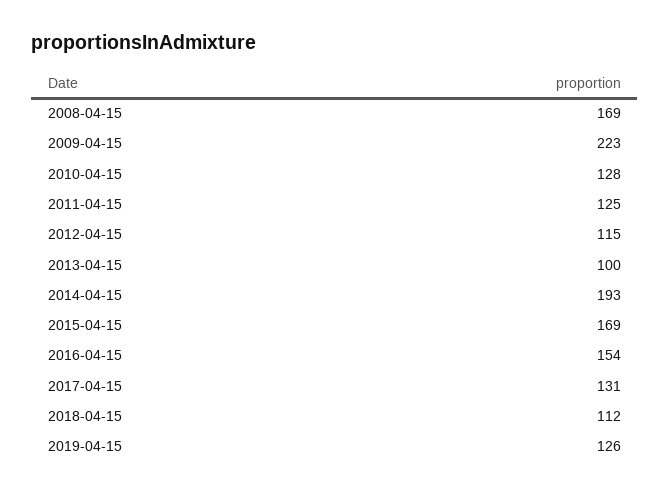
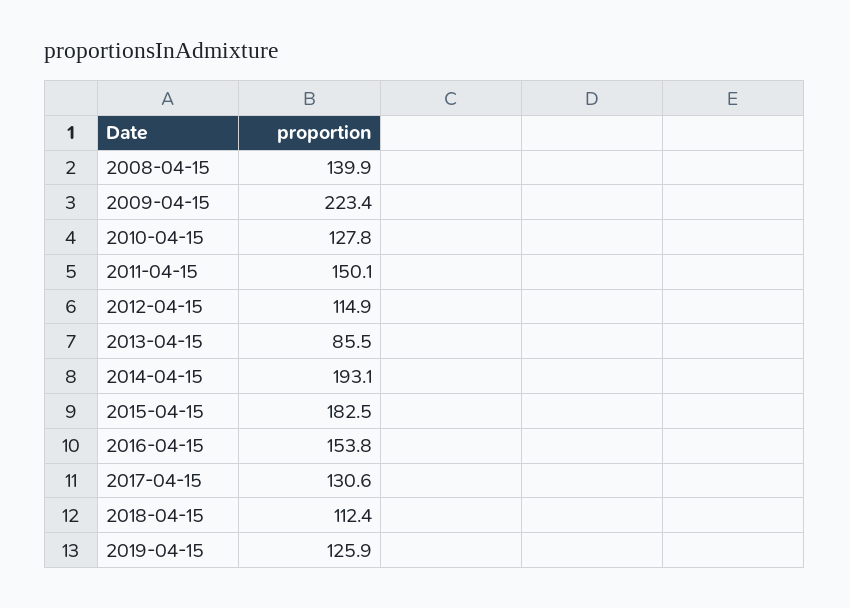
  {
-   "2008-04-15": 169,
+   "2008-04-15": 139.9,
    "2009-04-15": 223.4,
    "2010-04-15": 127.8,
-   "2011-04-15": 125,
+   "2011-04-15": 150.1,
    "2012-04-15": 114.9,
-   "2013-04-15": 100,
+   "2013-04-15": 85.5,
    "2014-04-15": 193.1,
-   "2015-04-15": 169,
+   "2015-04-15": 182.5,
    "2016-04-15": 153.8,
    "2017-04-15": 130.6,
    "2018-04-15": 112.4,
    "2019-04-15": 125.9
  }

